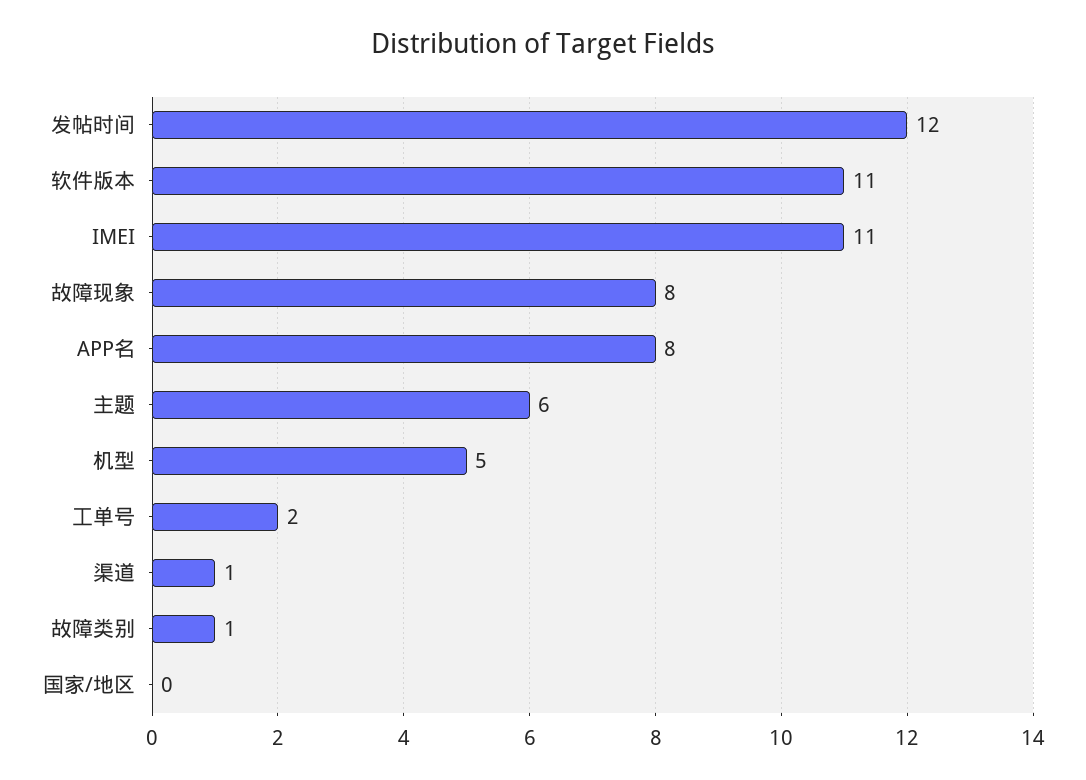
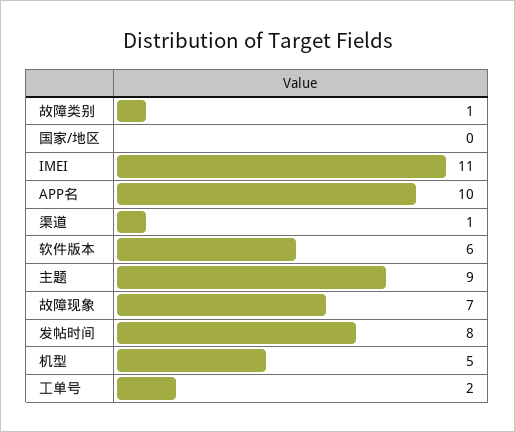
  {
-   "发帖时间": 12,
+   "发帖时间": 8,
-   "软件版本": 11,
+   "软件版本": 6,
    "IMEI": 11,
-   "故障现象": 8,
+   "故障现象": 7,
-   "APP名": 8,
+   "APP名": 10,
-   "主题": 6,
+   "主题": 9,
    "机型": 5,
    "工单号": 2,
    "渠道": 1,
    "故障类别": 1,
    "国家/地区": 0
  }

